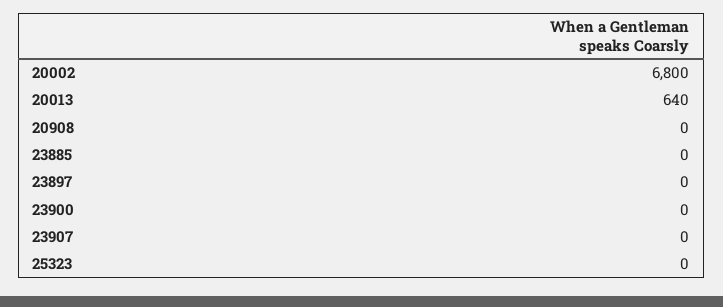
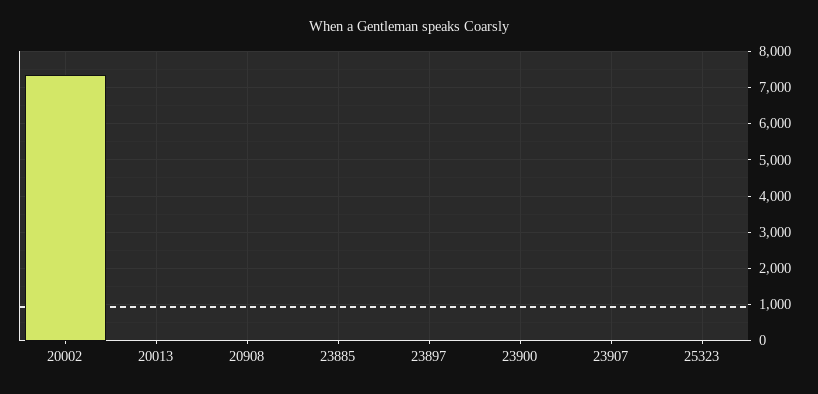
  {
-   "20002": 6800,
+   "20002": 7400,
-   "20013": 640,
+   "20013": 0,
    "20908": 0,
    "23885": 0,
    "23897": 0,
    "23900": 0,
    "23907": 0,
    "25323": 0
  }

